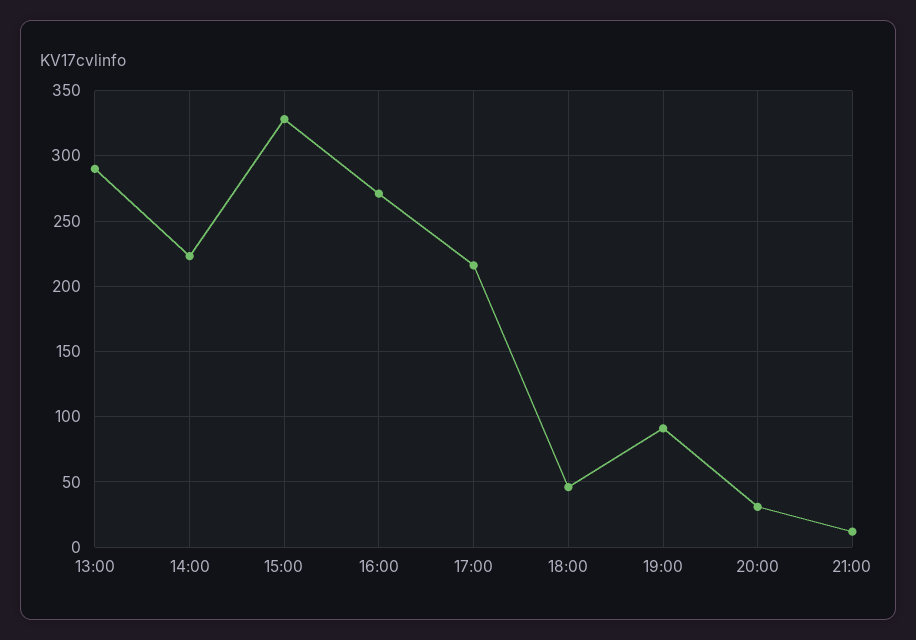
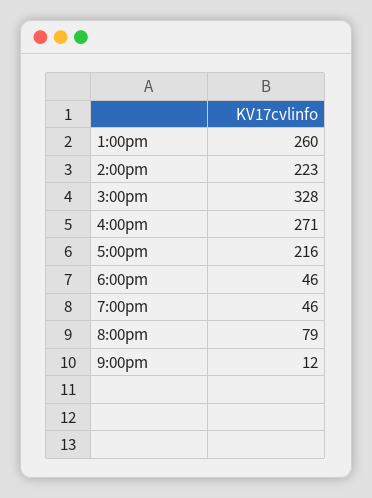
  {
-   "13:00": 290,
+   "13:00": 260,
    "14:00": 223,
    "15:00": 328,
    "16:00": 271,
    "17:00": 216,
    "18:00": 46,
-   "19:00": 90,
+   "19:00": 46,
-   "20:00": 30,
+   "20:00": 79,
    "21:00": 12
  }

